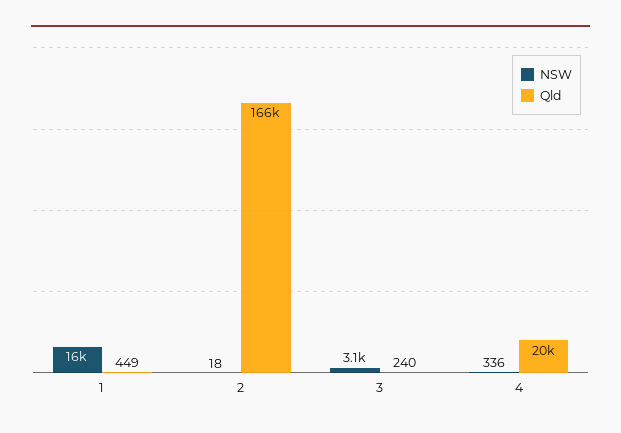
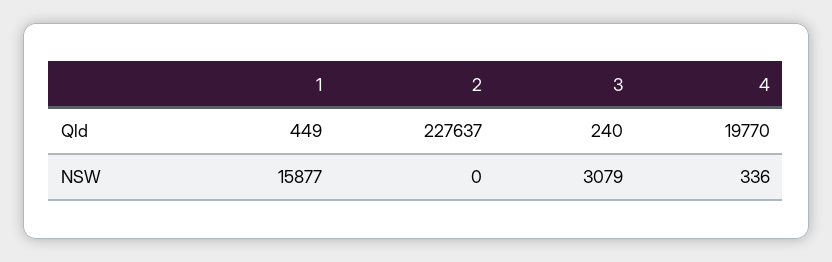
  {
    "NSW": {
      "1": 15877,
-     "2": 18,
+     "2": 0,
      "3": 3079,
      "4": 336
    },
    "Qld": {
      "1": 449,
-     "2": 166000,
+     "2": 227637,
      "3": 240,
      "4": 19770
    }
  }

